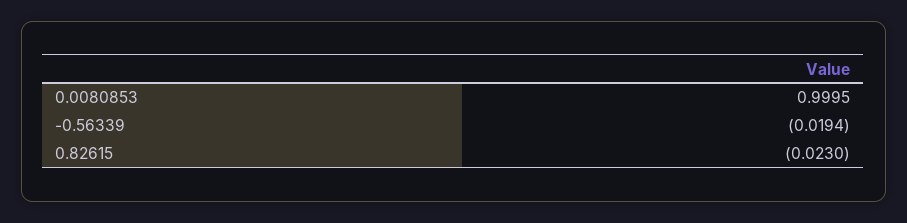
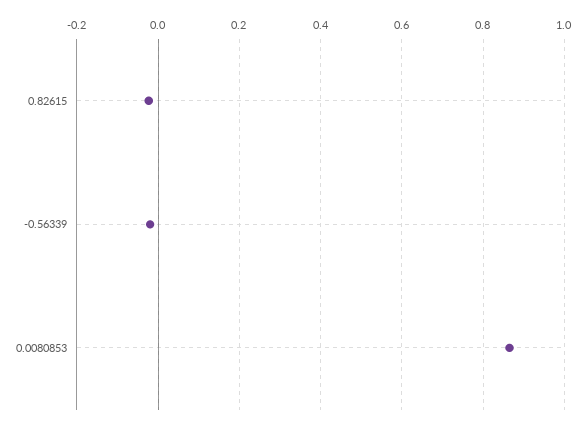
  {
-   "0.0080853": 0.9995,
+   "0.0080853": 0.86,
    "-0.56339": -0.0194,
    "0.82615": -0.023
  }

